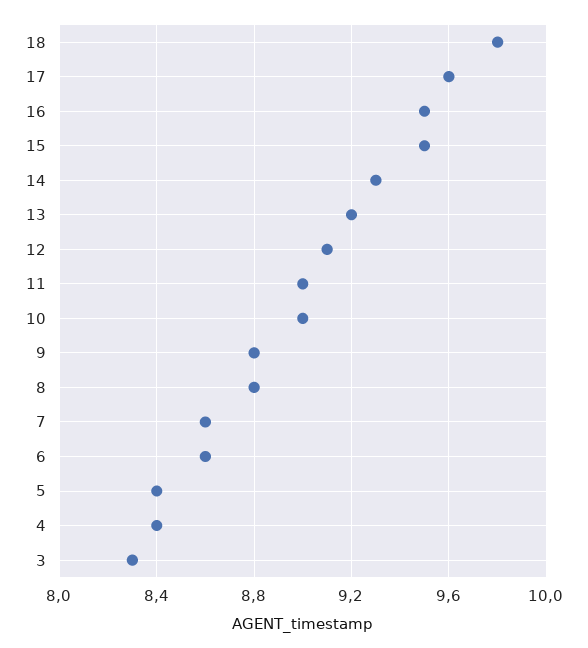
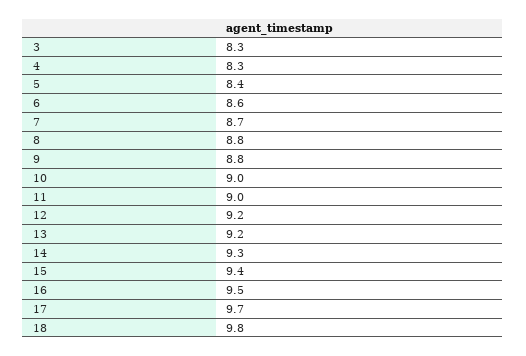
  {
    "18": 9.8,
-   "17": 9.6,
+   "17": 9.7,
    "16": 9.5,
-   "15": 9.5,
+   "15": 9.4,
    "14": 9.3,
    "13": 9.2,
-   "12": 9.1,
+   "12": 9.2,
    "11": 9,
    "10": 9,
    "9": 8.8,
    "8": 8.8,
-   "7": 8.6,
+   "7": 8.7,
    "6": 8.6,
    "5": 8.4,
-   "4": 8.4,
+   "4": 8.3,
    "3": 8.3
  }

